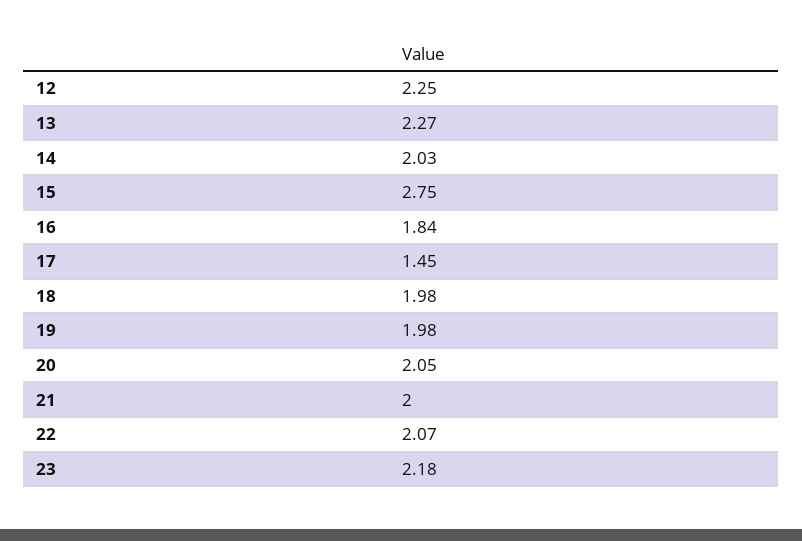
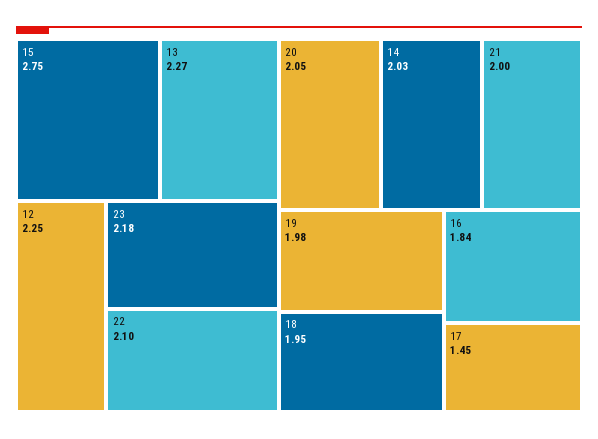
  {
    "12": 2.25,
    "13": 2.27,
    "14": 2.03,
    "15": 2.75,
    "16": 1.84,
    "17": 1.45,
-   "18": 1.98,
+   "18": 1.95,
    "19": 1.98,
    "20": 2.05,
    "21": 2,
-   "22": 2.07,
+   "22": 2.1,
    "23": 2.18
  }

